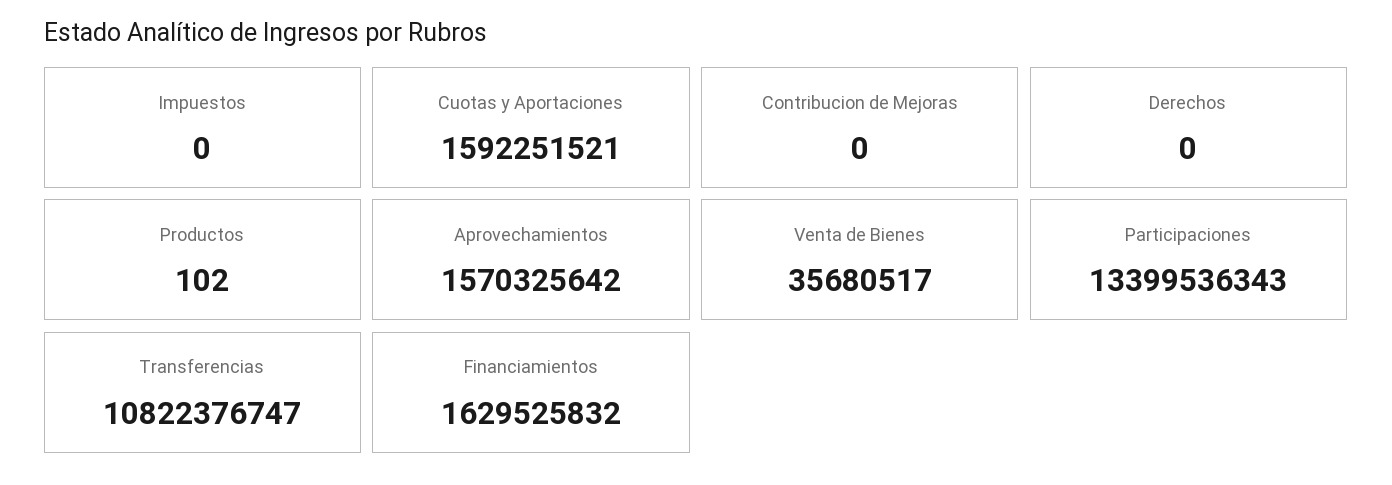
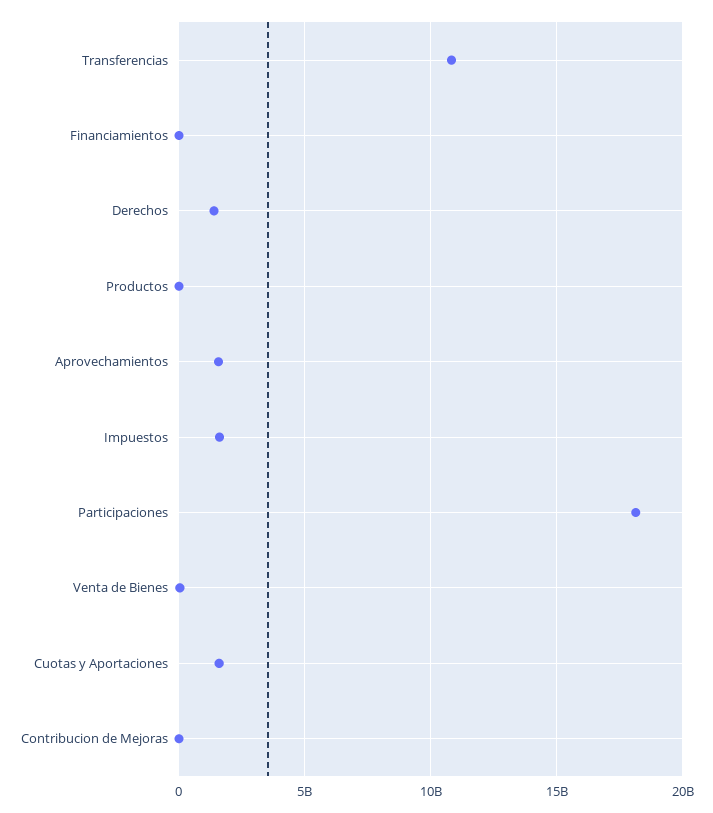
  {
-   "Impuestos": 0,
+   "Impuestos": 1500000000,
    "Cuotas y Aportaciones": 1592251521,
    "Contribucion de Mejoras": 0,
-   "Derechos": 0,
+   "Derechos": 1500000000,
    "Productos": 102,
    "Aprovechamientos": 1570325642,
    "Venta de Bienes": 35680517,
-   "Participaciones": 13399536343,
+   "Participaciones": 18000000000,
    "Transferencias": 10822376747,
-   "Financiamientos": 1629525832
+   "Financiamientos": 0
  }

